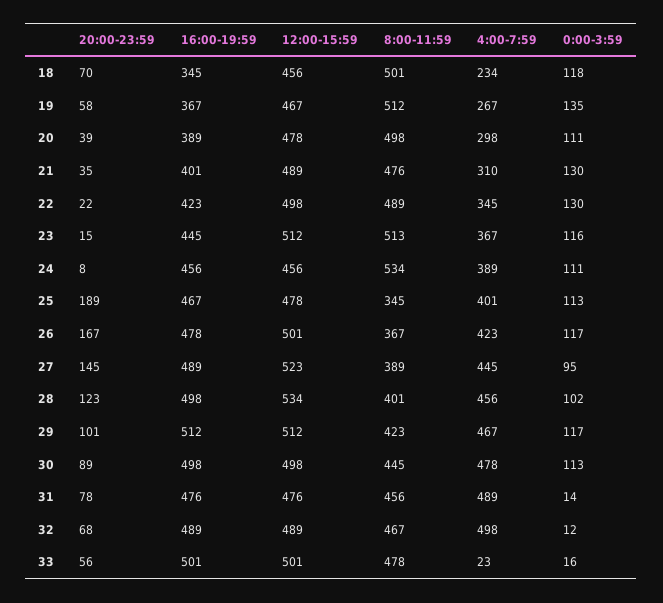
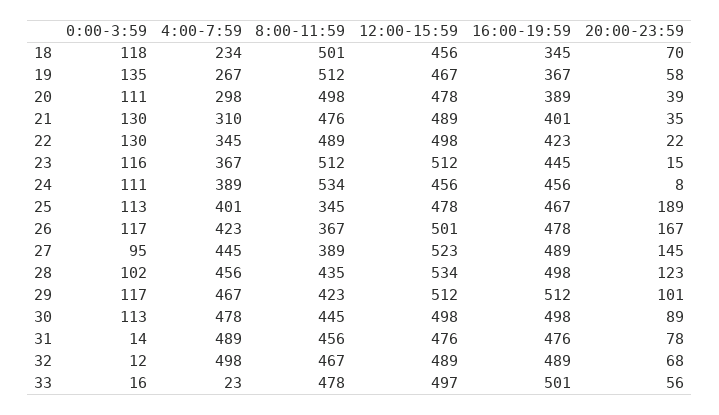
  {
    "20:00-23:59": {
      "18": 70,
      "19": 58,
      "20": 39,
      "21": 35,
      "22": 22,
      "23": 15,
      "24": 8,
      "25": 189,
      "26": 167,
      "27": 145,
      "28": 123,
      "29": 101,
      "30": 89,
      "31": 78,
      "32": 68,
      "33": 56
    },
    "16:00-19:59": {
      "18": 345,
      "19": 367,
      "20": 389,
      "21": 401,
      "22": 423,
      "23": 445,
      "24": 456,
      "25": 467,
      "26": 478,
      "27": 489,
      "28": 498,
      "29": 512,
      "30": 498,
      "31": 476,
      "32": 489,
      "33": 501
    },
    "12:00-15:59": {
      "18": 456,
      "19": 467,
      "20": 478,
      "21": 489,
      "22": 498,
      "23": 512,
      "24": 456,
      "25": 478,
      "26": 501,
      "27": 523,
      "28": 534,
      "29": 512,
      "30": 498,
      "31": 476,
      "32": 489,
-     "33": 501
+     "33": 497
    },
    "8:00-11:59": {
      "18": 501,
      "19": 512,
      "20": 498,
      "21": 476,
      "22": 489,
-     "23": 513,
+     "23": 512,
      "24": 534,
      "25": 345,
      "26": 367,
      "27": 389,
-     "28": 401,
+     "28": 435,
      "29": 423,
      "30": 445,
      "31": 456,
      "32": 467,
      "33": 478
    },
    "4:00-7:59": {
      "18": 234,
      "19": 267,
      "20": 298,
      "21": 310,
      "22": 345,
      "23": 367,
      "24": 389,
      "25": 401,
      "26": 423,
      "27": 445,
      "28": 456,
      "29": 467,
      "30": 478,
      "31": 489,
      "32": 498,
      "33": 23
    },
    "0:00-3:59": {
      "18": 118,
      "19": 135,
      "20": 111,
      "21": 130,
      "22": 130,
      "23": 116,
      "24": 111,
      "25": 113,
      "26": 117,
      "27": 95,
      "28": 102,
      "29": 117,
      "30": 113,
      "31": 14,
      "32": 12,
      "33": 16
    }
  }

